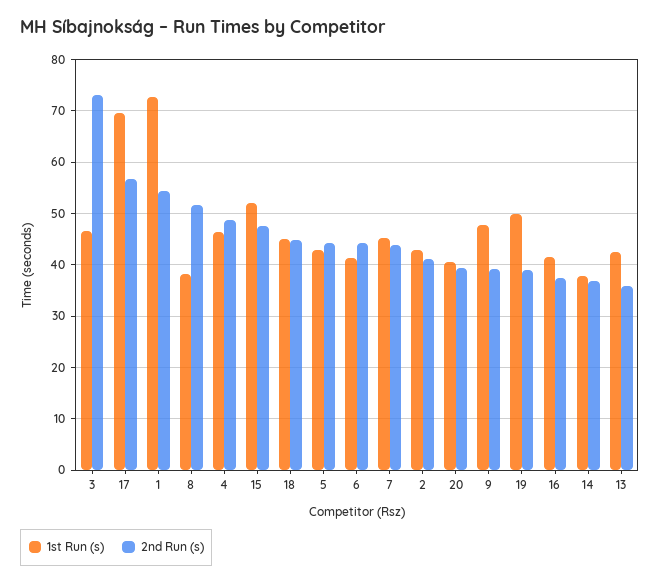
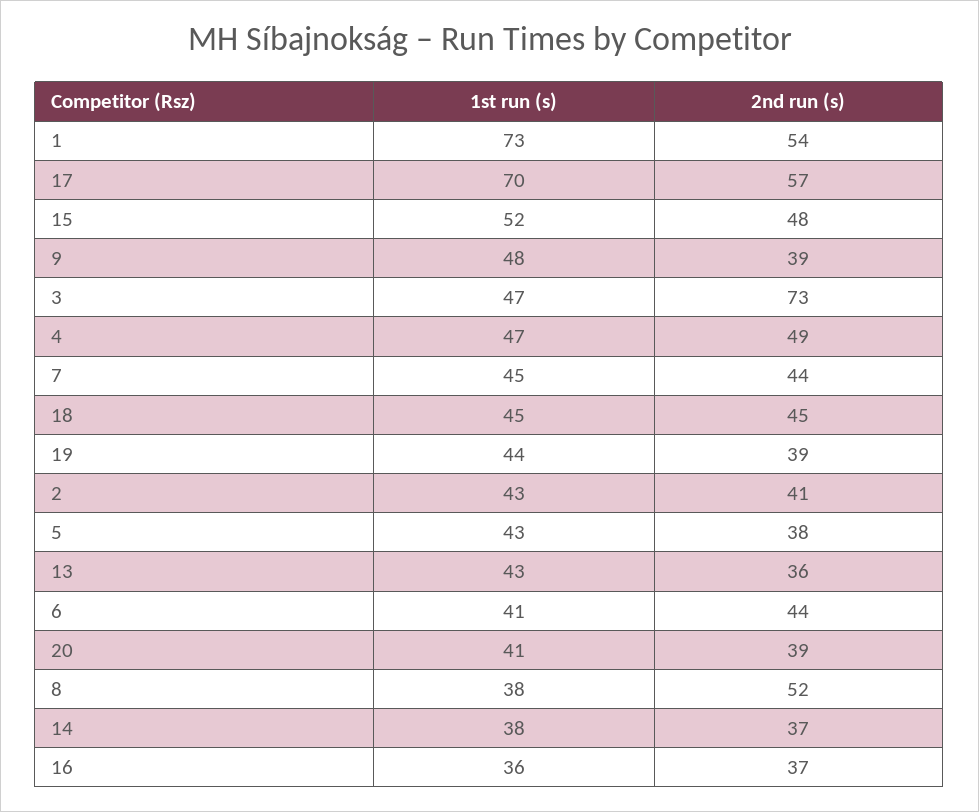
  {
    "1st Run (s)": {
      "3": 47,
      "17": 70,
      "1": 73,
      "8": 38,
      "4": 47,
      "15": 52,
      "18": 45,
      "5": 43,
      "6": 41,
      "7": 45,
      "2": 43,
      "20": 41,
      "9": 48,
-     "19": 50,
+     "19": 44,
-     "16": 42,
+     "16": 36,
      "14": 38,
      "13": 43
    },
    "2nd Run (s)": {
      "3": 73,
      "17": 57,
      "1": 54,
      "8": 52,
      "4": 49,
      "15": 48,
      "18": 45,
-     "5": 44,
+     "5": 38,
      "6": 44,
      "7": 44,
      "2": 41,
      "20": 39,
      "9": 39,
      "19": 39,
      "16": 37,
      "14": 37,
      "13": 36
    }
  }

